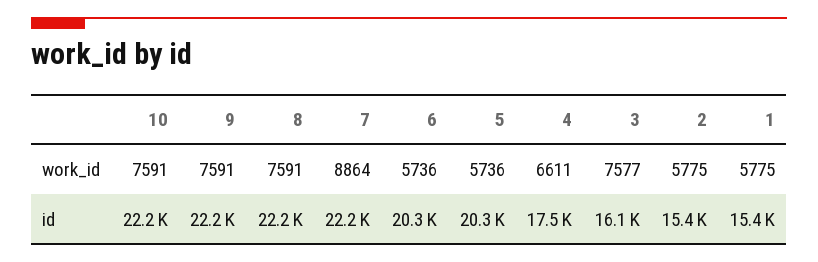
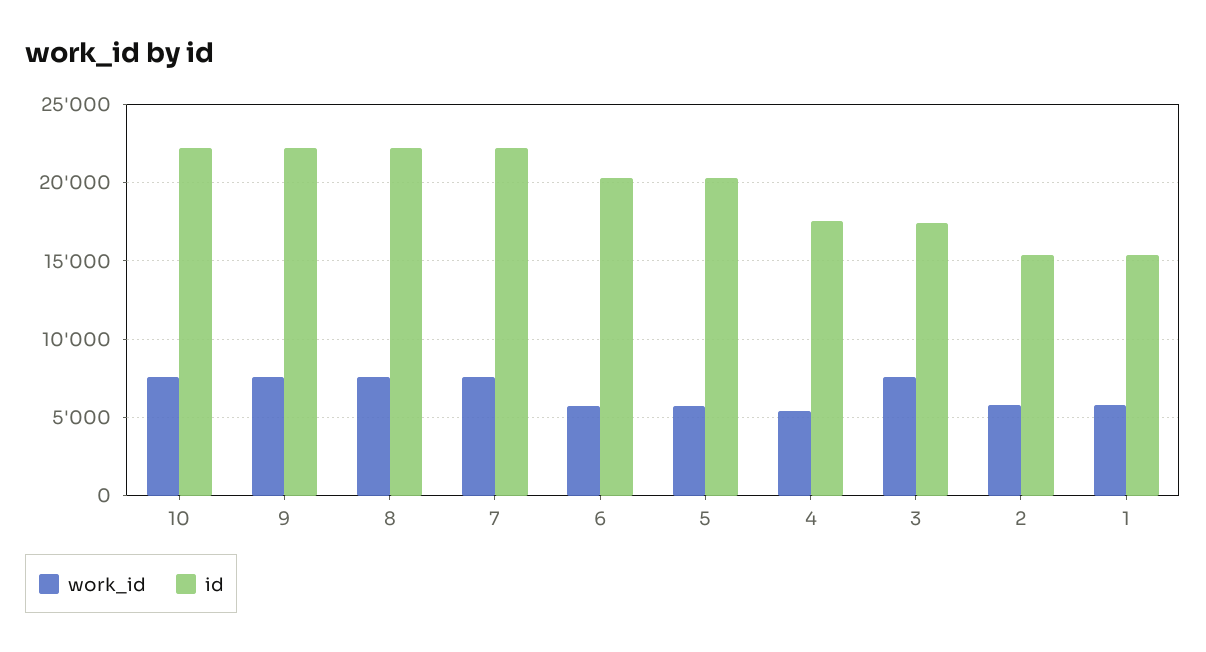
  {
    "work_id": {
      "10": 7591,
      "9": 7591,
      "8": 7591,
-     "7": 8864,
+     "7": 7500,
      "6": 5736,
      "5": 5736,
-     "4": 6611,
+     "4": 5500,
      "3": 7577,
      "2": 5775,
      "1": 5775
    },
    "id": {
      "10": 22200,
      "9": 22200,
      "8": 22200,
      "7": 22200,
      "6": 20300,
      "5": 20300,
      "4": 17500,
-     "3": 16100,
+     "3": 17500,
      "2": 15400,
      "1": 15400
    }
  }

